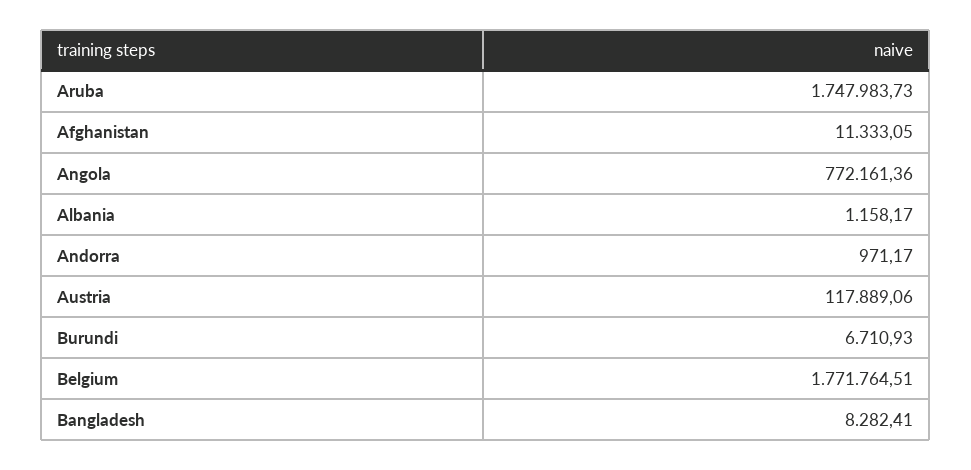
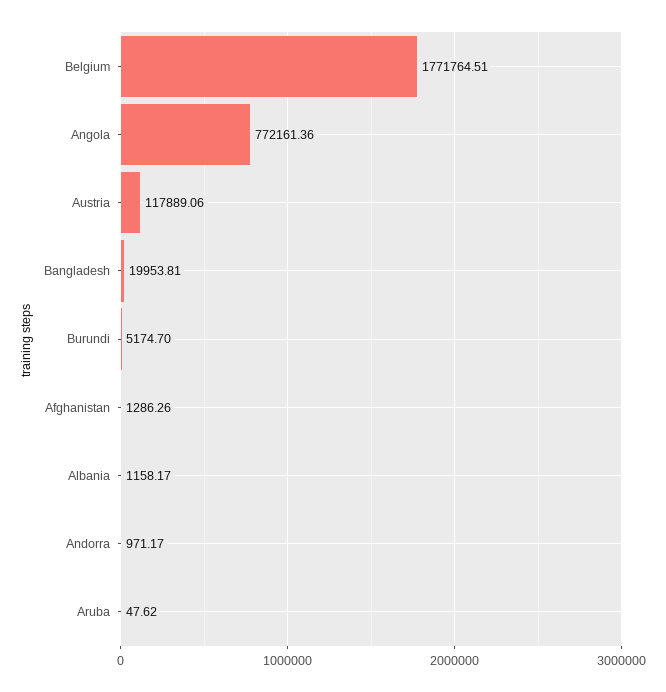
  {
-   "Aruba": 1747983.73,
+   "Aruba": 47.62,
-   "Afghanistan": 11333.05,
+   "Afghanistan": 1286.26,
    "Angola": 772161.36,
    "Albania": 1158.17,
    "Andorra": 971.17,
    "Austria": 117889.06,
-   "Burundi": 6710.93,
+   "Burundi": 5174.7,
    "Belgium": 1771764.51,
-   "Bangladesh": 8282.41
+   "Bangladesh": 19953.81
  }

